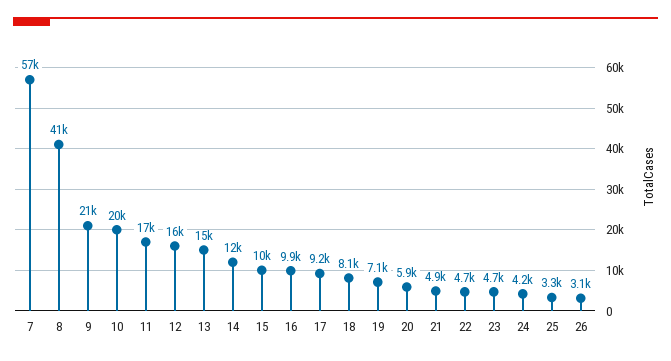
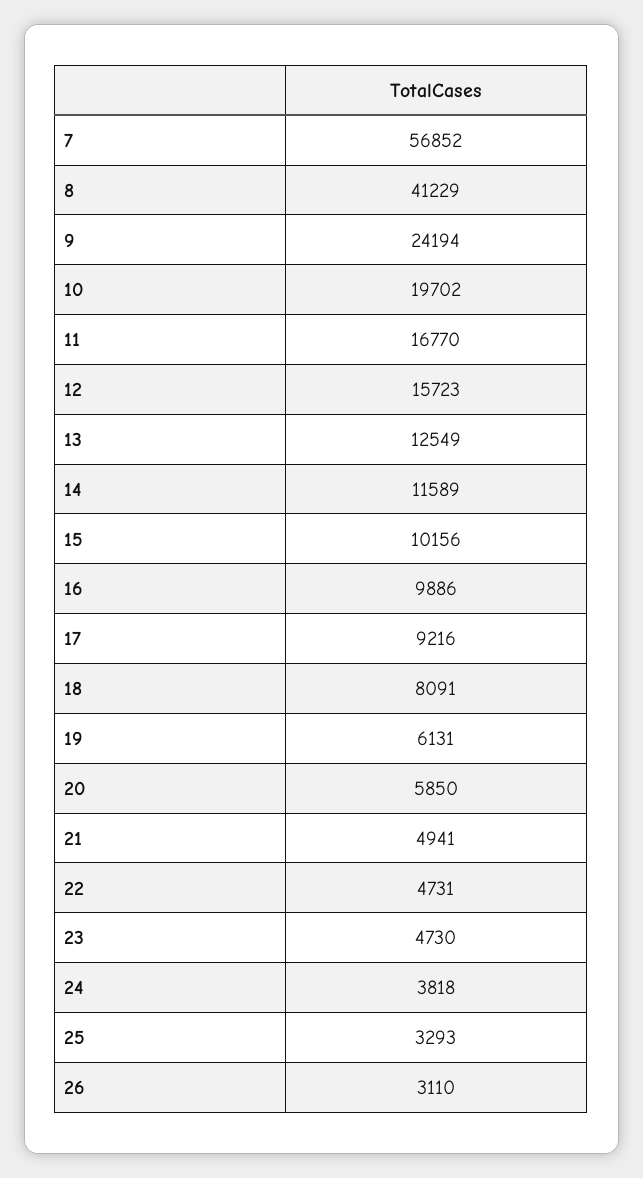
  {
    "7": 56852,
    "8": 41229,
-   "9": 21000,
+   "9": 24194,
    "10": 19702,
    "11": 16770,
    "12": 15723,
-   "13": 15000,
+   "13": 12549,
    "14": 11589,
    "15": 10156,
    "16": 9886,
    "17": 9216,
    "18": 8091,
-   "19": 7100,
+   "19": 6131,
    "20": 5850,
    "21": 4941,
    "22": 4731,
    "23": 4730,
-   "24": 4200,
+   "24": 3818,
    "25": 3293,
    "26": 3110
  }

